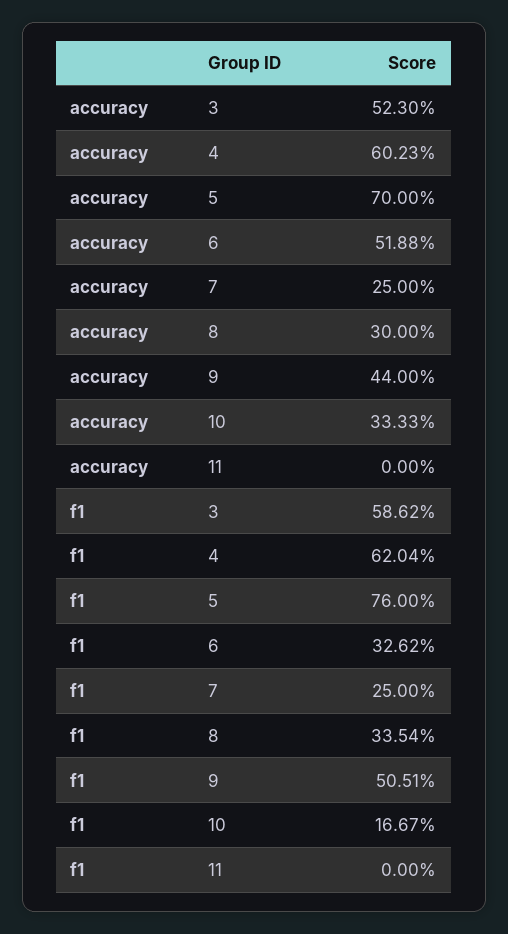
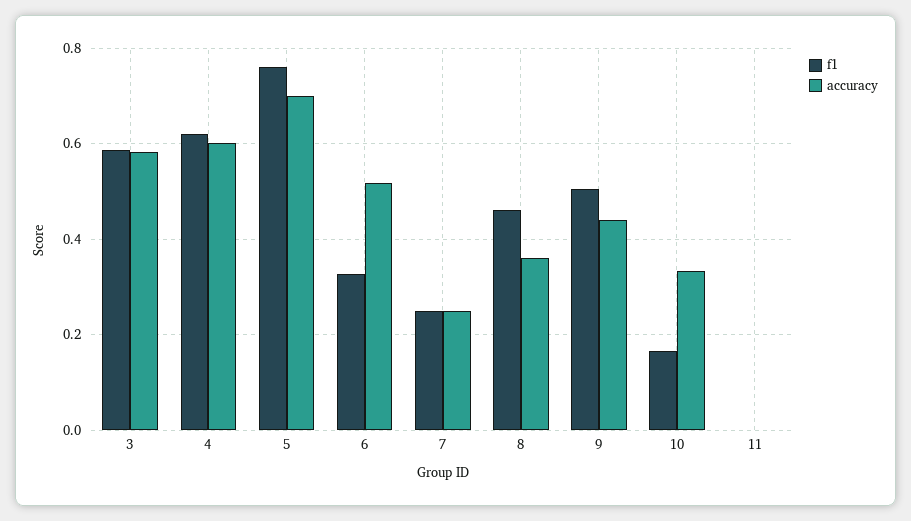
  {
    "accuracy": {
-     "3": 0.523,
+     "3": 0.58,
      "4": 0.6023,
      "5": 0.7,
      "6": 0.5188,
      "7": 0.25,
-     "8": 0.3,
+     "8": 0.36,
      "9": 0.44,
      "10": 0.3333,
      "11": 0
    },
    "f1": {
      "3": 0.5862,
      "4": 0.6204,
      "5": 0.76,
      "6": 0.3262,
      "7": 0.25,
-     "8": 0.3354,
+     "8": 0.46,
      "9": 0.5051,
      "10": 0.1667,
      "11": 0
    }
  }

